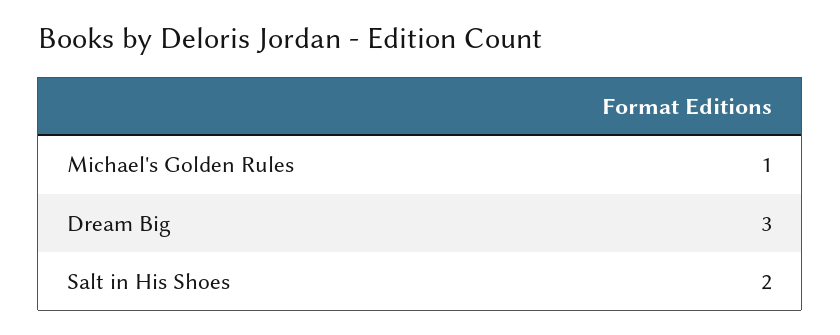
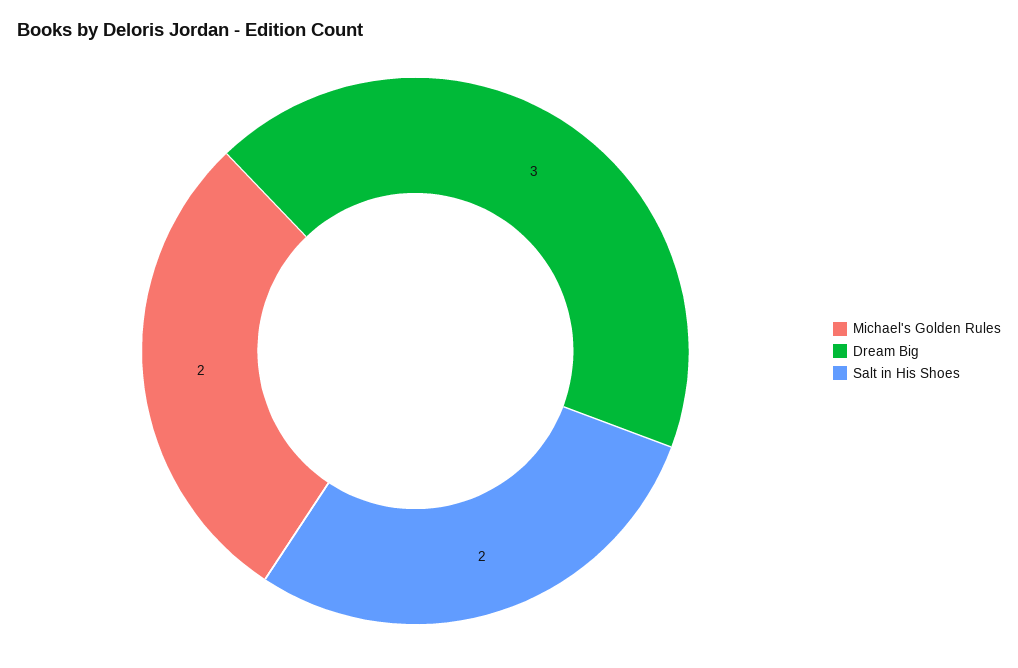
  {
-   "Michael's Golden Rules": 1,
+   "Michael's Golden Rules": 2,
    "Dream Big": 3,
    "Salt in His Shoes": 2
  }

